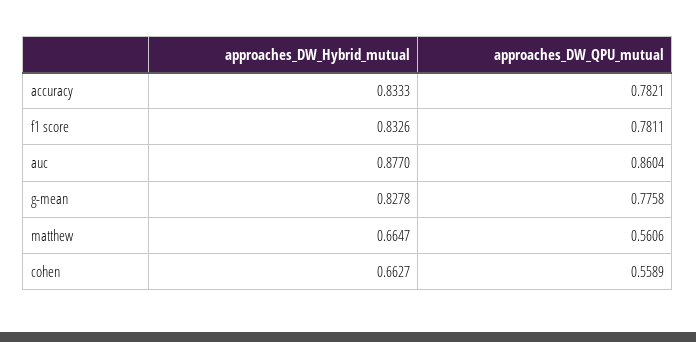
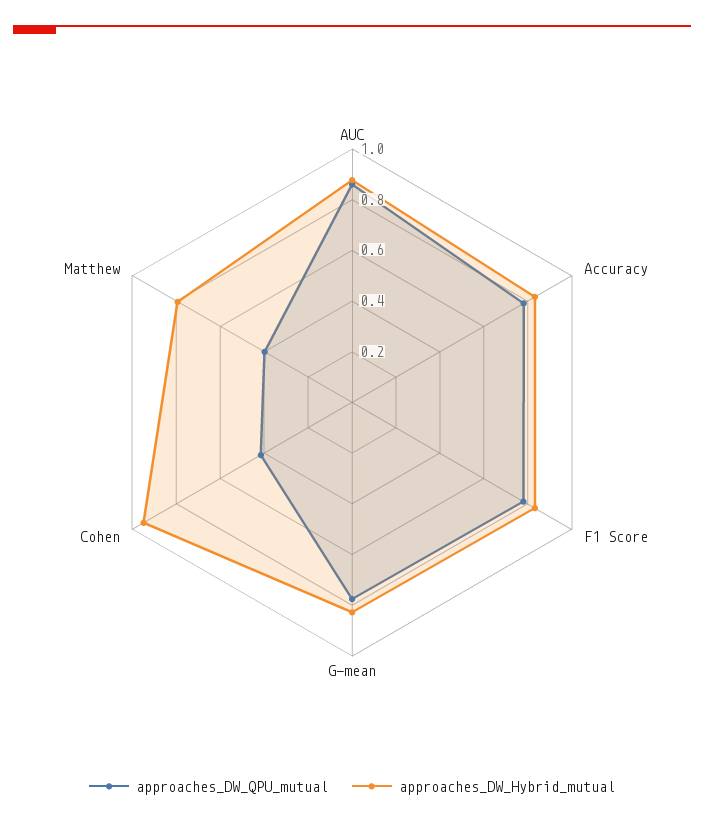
  {
    "approaches_DW_Hybrid_mutual": {
      "accuracy": 0.8333,
      "f1 score": 0.8326,
      "auc": 0.877,
      "g-mean": 0.8278,
-     "matthew": 0.6647,
+     "matthew": 0.8,
-     "cohen": 0.6627
+     "cohen": 0.95
    },
    "approaches_DW_QPU_mutual": {
      "accuracy": 0.7821,
      "f1 score": 0.7811,
      "auc": 0.8604,
      "g-mean": 0.7758,
-     "matthew": 0.5606,
+     "matthew": 0.4,
-     "cohen": 0.5589
+     "cohen": 0.4
    }
  }

